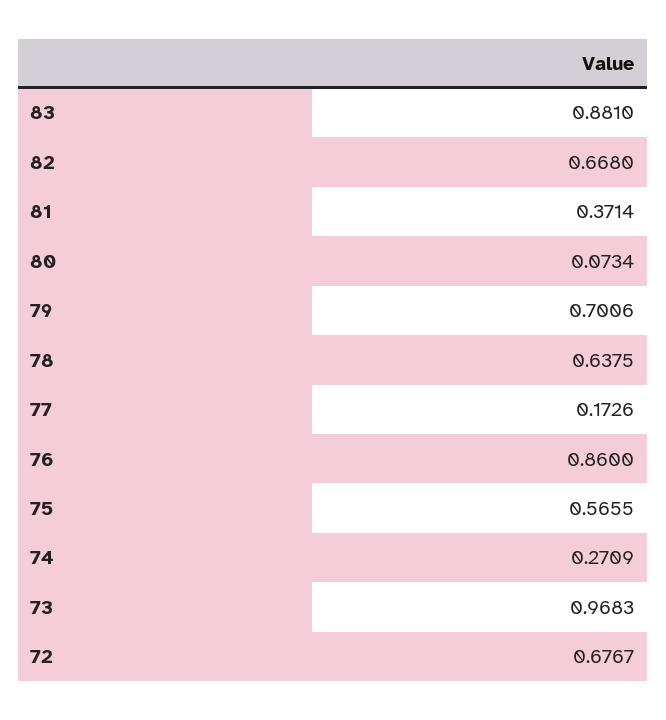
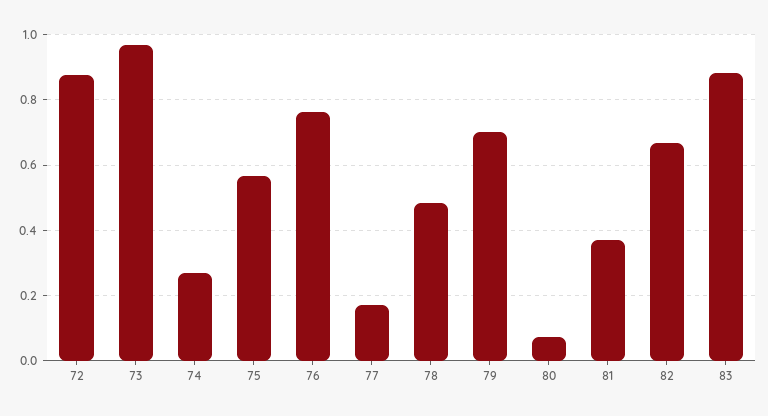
  {
    "83": 0.881,
    "82": 0.668,
    "81": 0.3714,
    "80": 0.0734,
    "79": 0.7006,
-   "78": 0.6375,
+   "78": 0.48,
    "77": 0.1726,
-   "76": 0.86,
+   "76": 0.76,
    "75": 0.5655,
    "74": 0.2709,
    "73": 0.9683,
-   "72": 0.6767
+   "72": 0.88
  }

